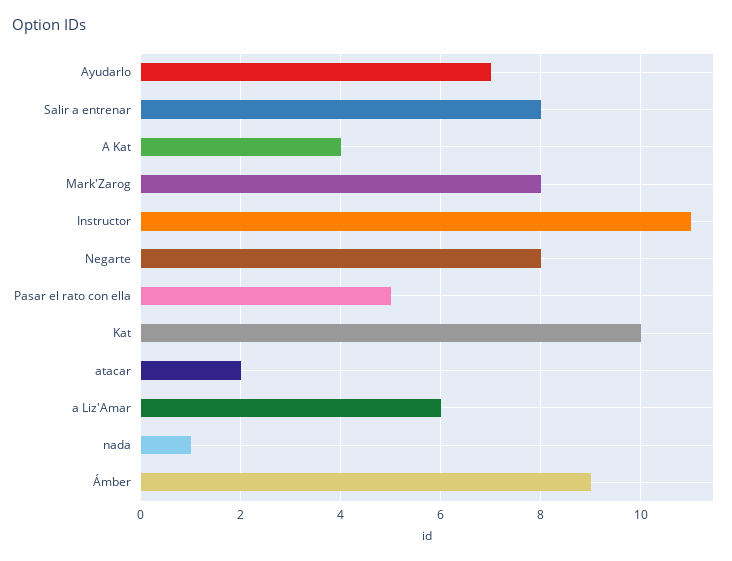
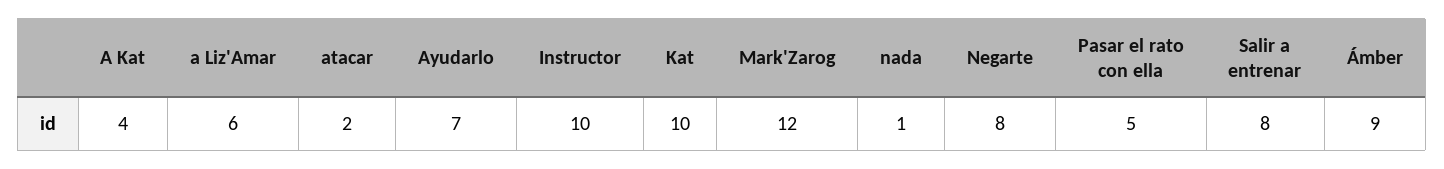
  {
    "Ayudarlo": 7,
    "Salir a entrenar": 8,
    "A Kat": 4,
-   "Mark'Zarog": 8,
+   "Mark'Zarog": 12,
-   "Instructor": 11,
+   "Instructor": 10,
    "Negarte": 8,
    "Pasar el rato con ella": 5,
    "Kat": 10,
    "atacar": 2,
    "a Liz'Amar": 6,
    "nada": 1,
    "Ámber": 9
  }

